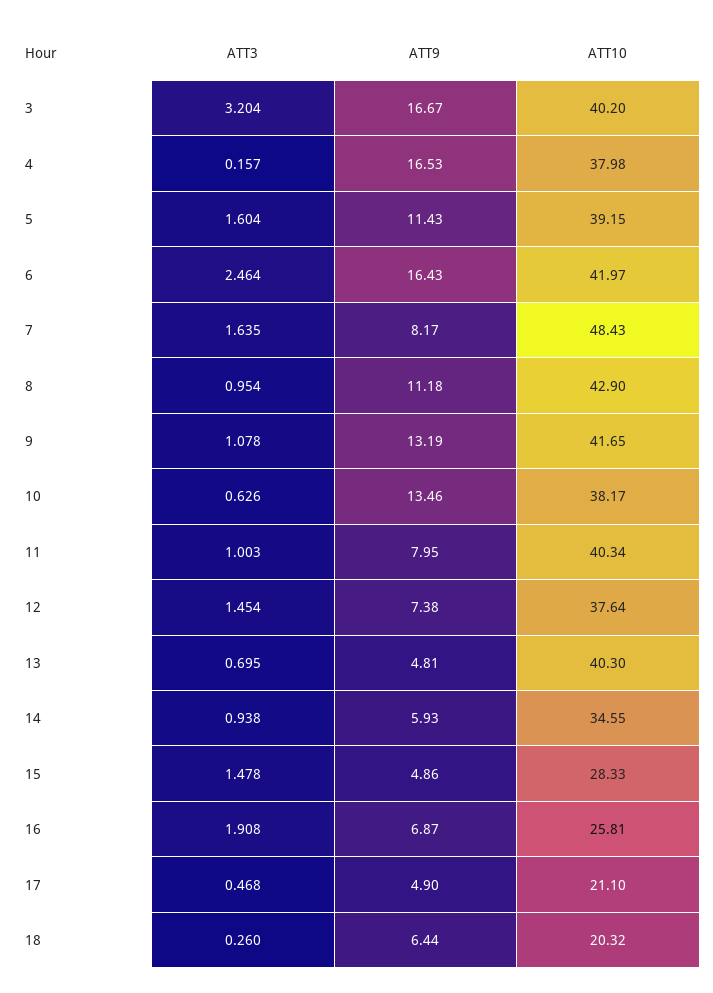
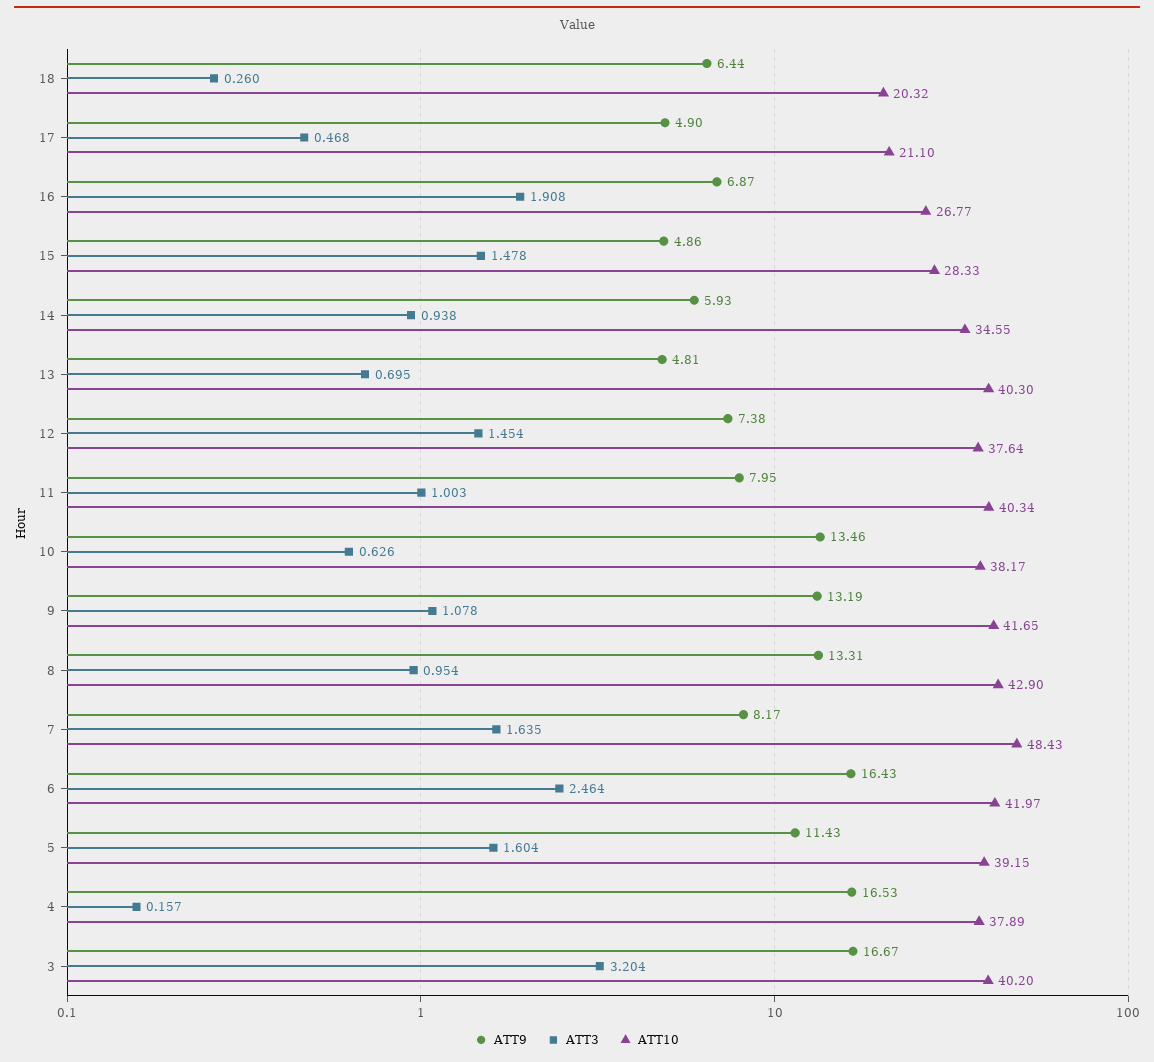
  {
    "ATT3": {
      "3": 3.204,
      "4": 0.157,
      "5": 1.604,
      "6": 2.464,
      "7": 1.635,
      "8": 0.954,
      "9": 1.078,
      "10": 0.626,
      "11": 1.003,
      "12": 1.454,
      "13": 0.695,
      "14": 0.938,
      "15": 1.478,
      "16": 1.908,
      "17": 0.468,
      "18": 0.26
    },
    "ATT9": {
      "3": 16.67,
      "4": 16.53,
      "5": 11.43,
      "6": 16.43,
      "7": 8.17,
-     "8": 11.18,
+     "8": 13.31,
      "9": 13.19,
      "10": 13.46,
      "11": 7.95,
      "12": 7.38,
      "13": 4.81,
      "14": 5.93,
      "15": 4.86,
      "16": 6.87,
      "17": 4.9,
      "18": 6.44
    },
    "ATT10": {
      "3": 40.2,
-     "4": 37.98,
+     "4": 37.89,
      "5": 39.15,
      "6": 41.97,
      "7": 48.43,
      "8": 42.9,
      "9": 41.65,
      "10": 38.17,
      "11": 40.34,
      "12": 37.64,
      "13": 40.3,
      "14": 34.55,
      "15": 28.33,
-     "16": 25.81,
+     "16": 26.77,
      "17": 21.1,
      "18": 20.32
    }
  }

